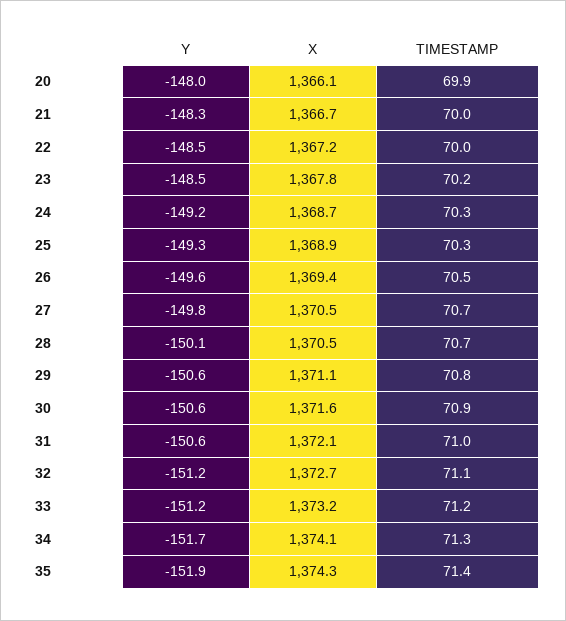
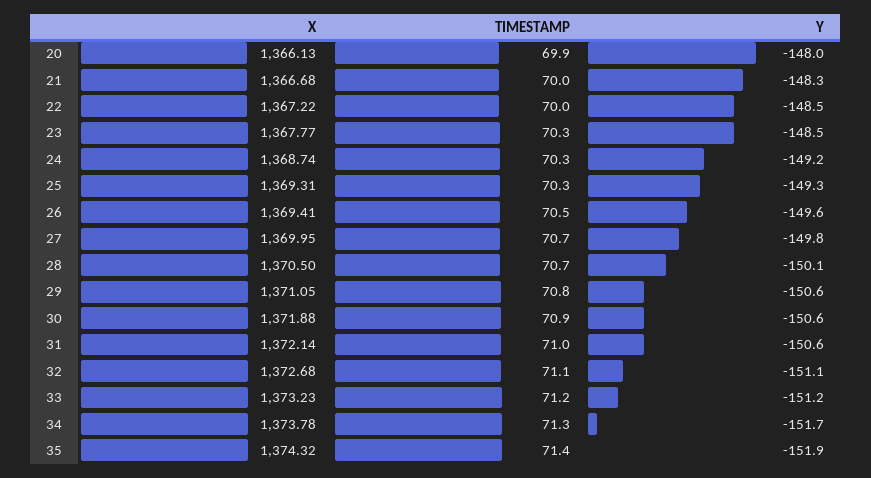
  {
    "Y": {
      "20": -148,
      "21": -148.3,
      "22": -148.5,
      "23": -148.5,
      "24": -149.2,
      "25": -149.3,
      "26": -149.6,
      "27": -149.8,
      "28": -150.1,
      "29": -150.6,
      "30": -150.6,
      "31": -150.6,
-     "32": -151.2,
+     "32": -151.1,
      "33": -151.2,
      "34": -151.7,
      "35": -151.9
    },
    "X": {
      "20": 1366.13,
      "21": 1366.68,
      "22": 1367.22,
      "23": 1367.77,
      "24": 1368.74,
-     "25": 1368.9,
+     "25": 1369.31,
      "26": 1369.41,
-     "27": 1370.5,
+     "27": 1369.95,
      "28": 1370.5,
      "29": 1371.05,
-     "30": 1371.6,
+     "30": 1371.88,
      "31": 1372.14,
      "32": 1372.68,
      "33": 1373.23,
-     "34": 1374.1,
+     "34": 1373.78,
      "35": 1374.32
    },
    "TIMESTAMP": {
      "20": 69.9,
      "21": 70,
      "22": 70,
-     "23": 70.2,
+     "23": 70.3,
      "24": 70.3,
      "25": 70.3,
      "26": 70.5,
      "27": 70.7,
      "28": 70.7,
      "29": 70.8,
      "30": 70.9,
      "31": 71,
      "32": 71.1,
      "33": 71.2,
      "34": 71.3,
      "35": 71.4
    }
  }

